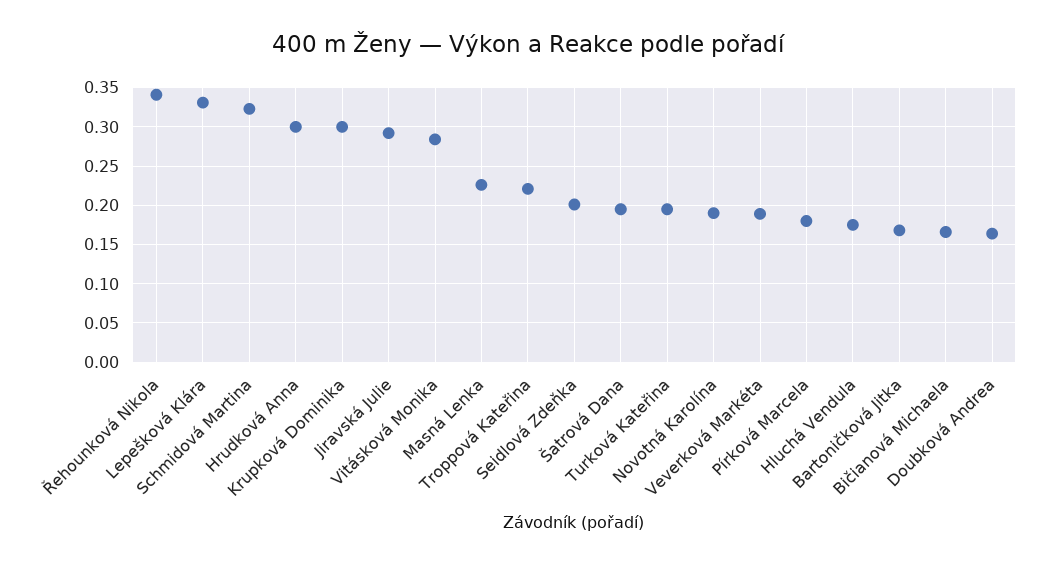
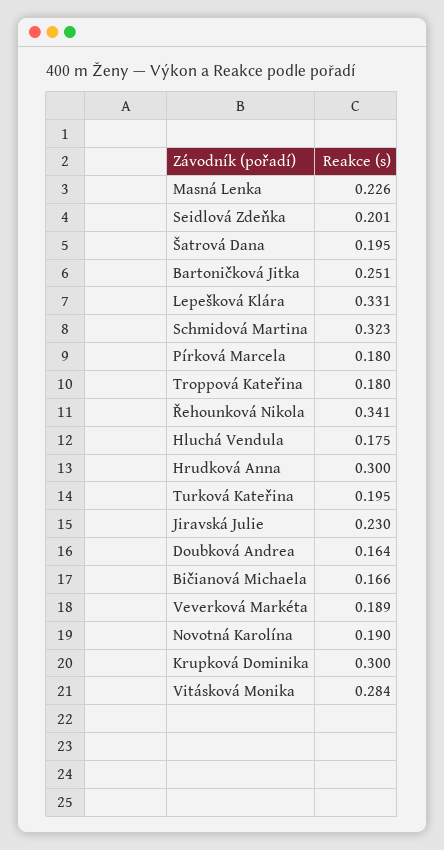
  {
    "Řehounková Nikola": 0.341,
    "Lepešková Klára": 0.331,
    "Schmidová Martina": 0.323,
    "Hrudková Anna": 0.3,
    "Krupková Dominika": 0.3,
-   "Jiravská Julie": 0.29,
+   "Jiravská Julie": 0.23,
    "Vitásková Monika": 0.284,
    "Masná Lenka": 0.226,
-   "Troppová Kateřina": 0.22,
+   "Troppová Kateřina": 0.18,
    "Seidlová Zdeňka": 0.201,
    "Šatrová Dana": 0.195,
    "Turková Kateřina": 0.195,
    "Novotná Karolína": 0.19,
    "Veverková Markéta": 0.189,
    "Pírková Marcela": 0.18,
    "Hluchá Vendula": 0.175,
-   "Bartoničková Jitka": 0.17,
+   "Bartoničková Jitka": 0.251,
    "Bičianová Michaela": 0.166,
    "Doubková Andrea": 0.164
  }

